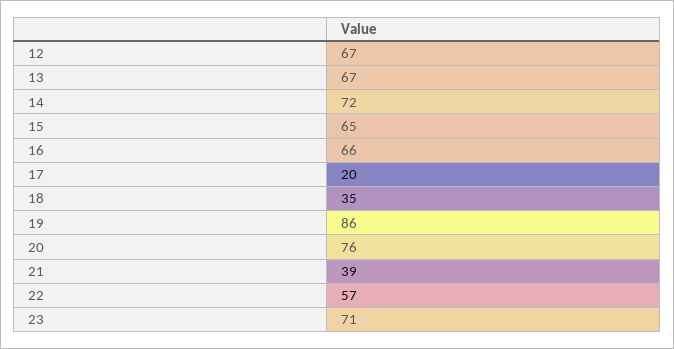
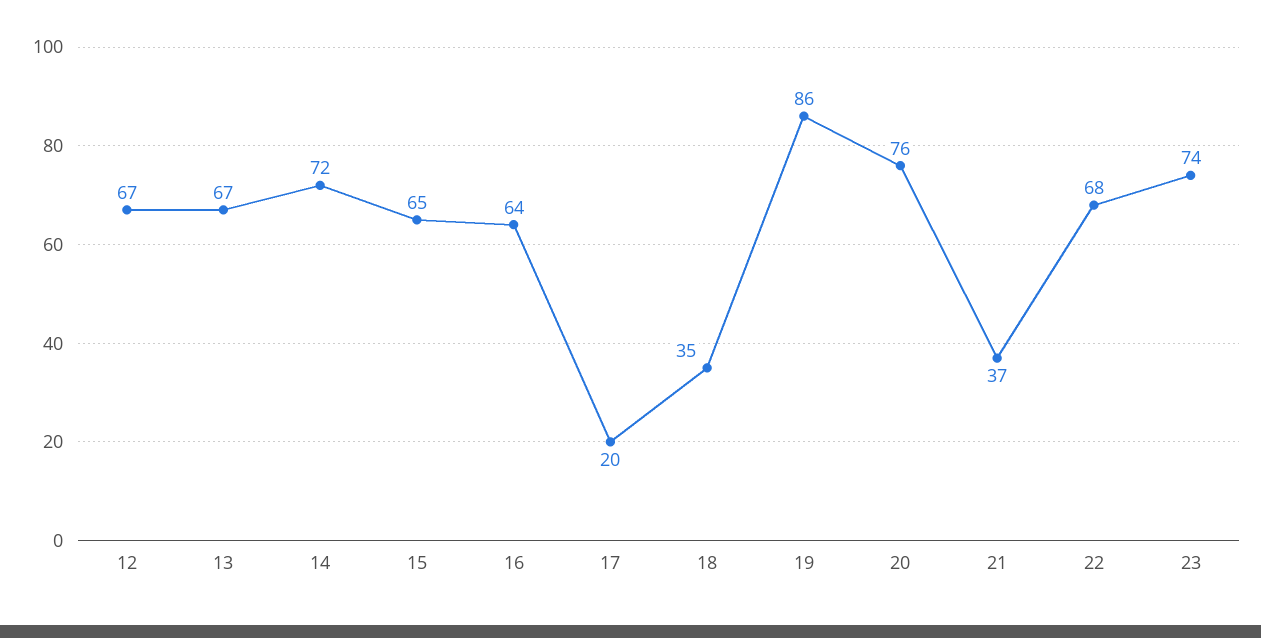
  {
    "12": 67,
    "13": 67,
    "14": 72,
    "15": 65,
-   "16": 66,
+   "16": 64,
    "17": 20,
    "18": 35,
    "19": 86,
    "20": 76,
-   "21": 39,
+   "21": 37,
-   "22": 57,
+   "22": 68,
-   "23": 71
+   "23": 74
  }

